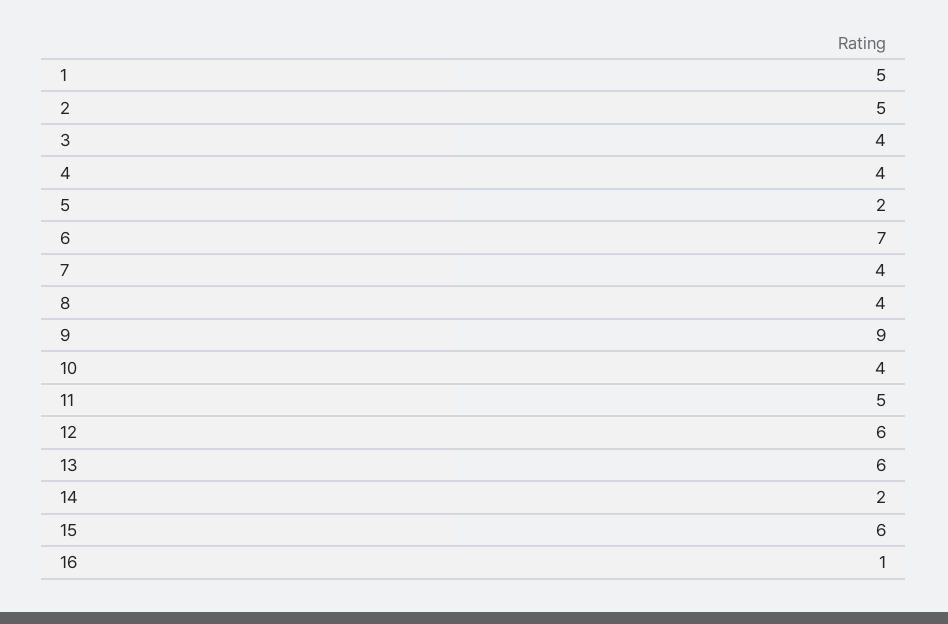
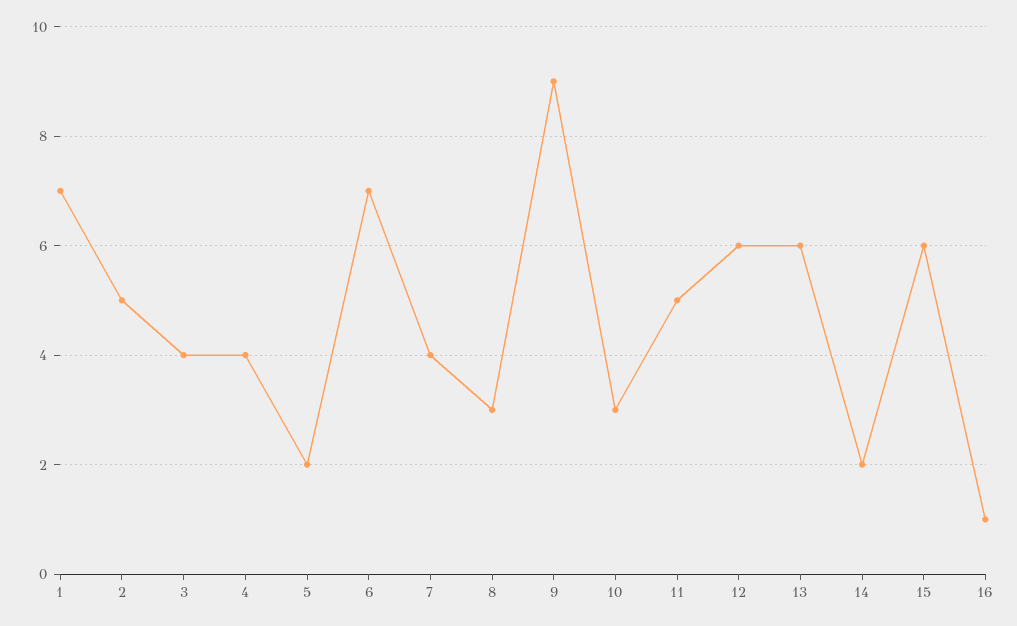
  {
-   "1": 5,
+   "1": 7,
    "2": 5,
    "3": 4,
    "4": 4,
    "5": 2,
    "6": 7,
    "7": 4,
-   "8": 4,
+   "8": 3,
    "9": 9,
-   "10": 4,
+   "10": 3,
    "11": 5,
    "12": 6,
    "13": 6,
    "14": 2,
    "15": 6,
    "16": 1
  }

